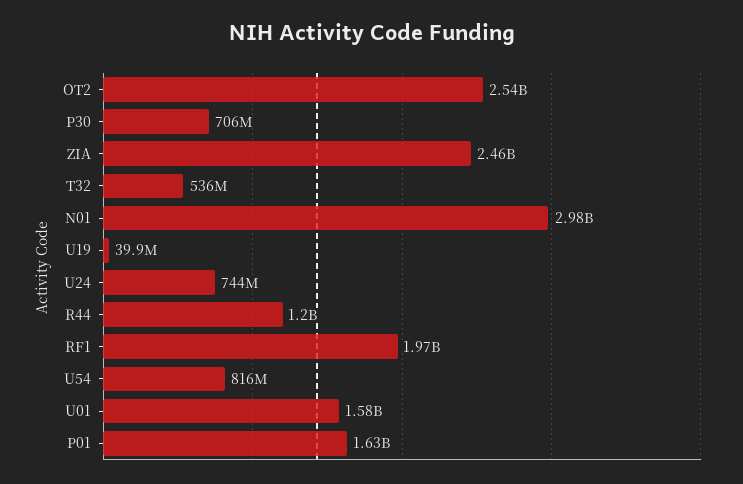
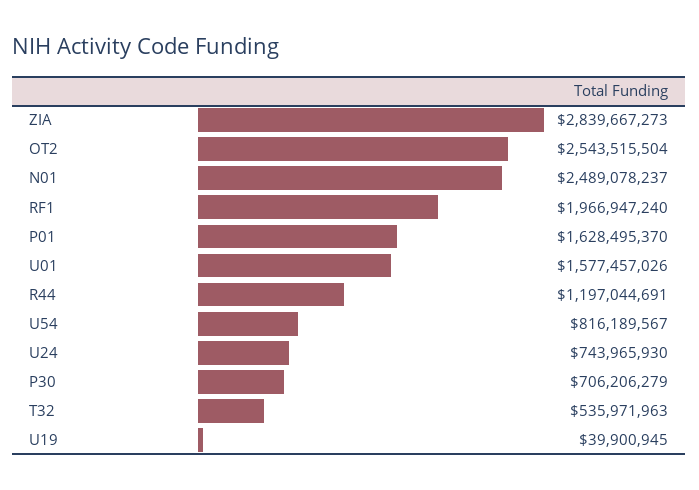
  {
    "OT2": 2543515504,
    "P30": 706206279,
-   "ZIA": 2460000000,
+   "ZIA": 2839667273,
    "T32": 535971963,
-   "N01": 2980000000,
+   "N01": 2489078237,
    "U19": 39900945,
    "U24": 743965930,
    "R44": 1197044691,
    "RF1": 1966947240,
    "U54": 816189567,
    "U01": 1577457026,
    "P01": 1628495370
  }

